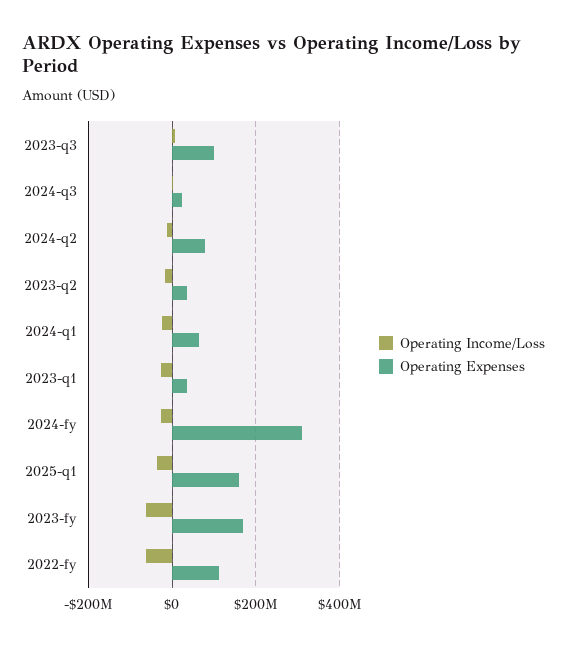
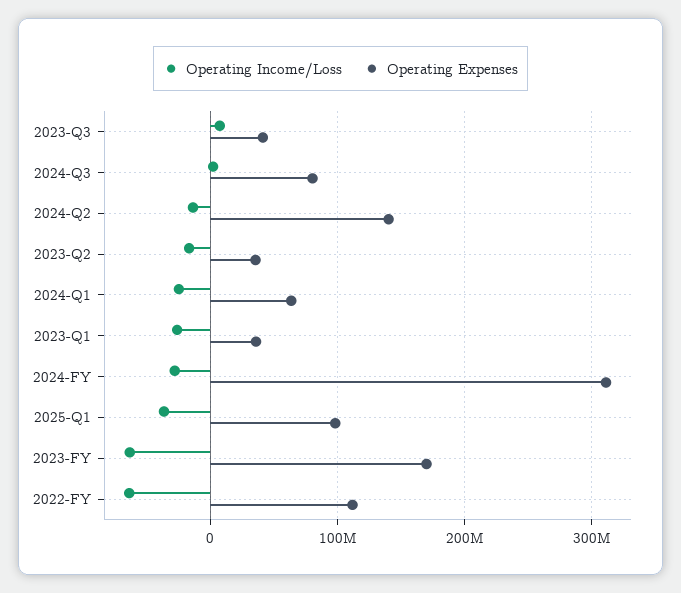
  {
    "Operating Income/Loss": {
      "2023-q3": 10000000,
      "2024-q3": 0,
      "2024-q2": -10000000,
      "2023-q2": -20000000,
      "2024-q1": -20000000,
      "2023-q1": -30000000,
      "2024-fy": -30000000,
      "2025-q1": -40000000,
      "2023-fy": -60000000,
      "2022-fy": -60000000
    },
    "Operating Expenses": {
-     "2023-q3": 100000000,
+     "2023-q3": 40000000,
-     "2024-q3": 20000000,
+     "2024-q3": 80000000,
-     "2024-q2": 80000000,
+     "2024-q2": 140000000,
      "2023-q2": 40000000,
      "2024-q1": 60000000,
      "2023-q1": 40000000,
      "2024-fy": 310000000,
-     "2025-q1": 160000000,
+     "2025-q1": 100000000,
      "2023-fy": 170000000,
      "2022-fy": 110000000
    }
  }

